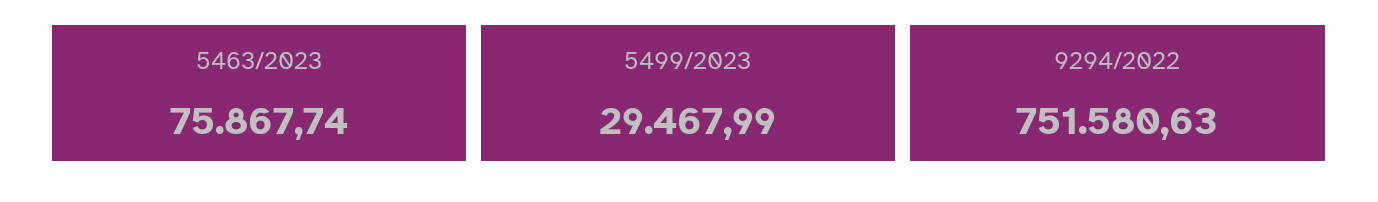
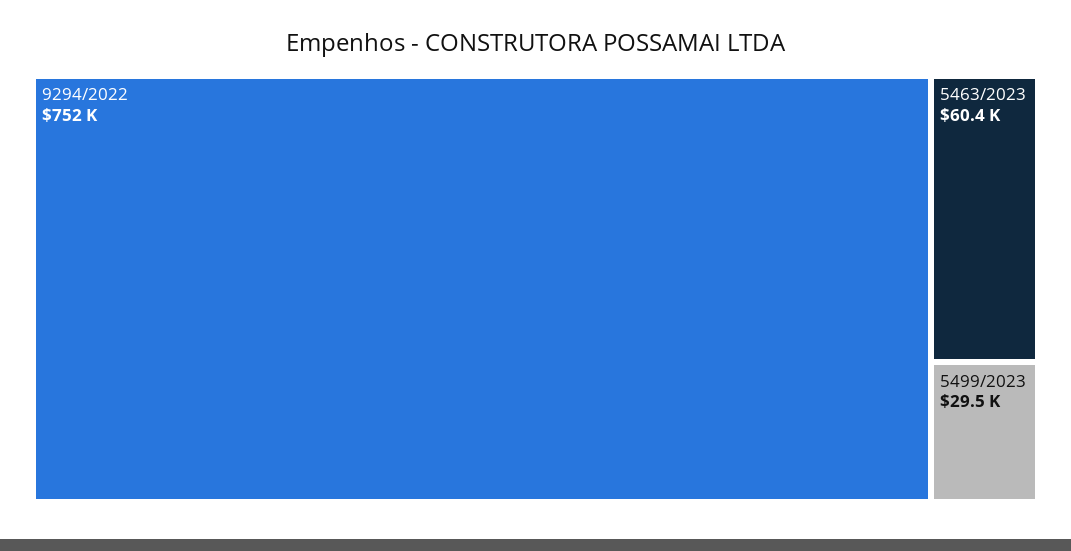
  {
-   "5463/2023": 75867.74,
+   "5463/2023": 60400,
    "5499/2023": 29467.99,
    "9294/2022": 751580.63
  }

